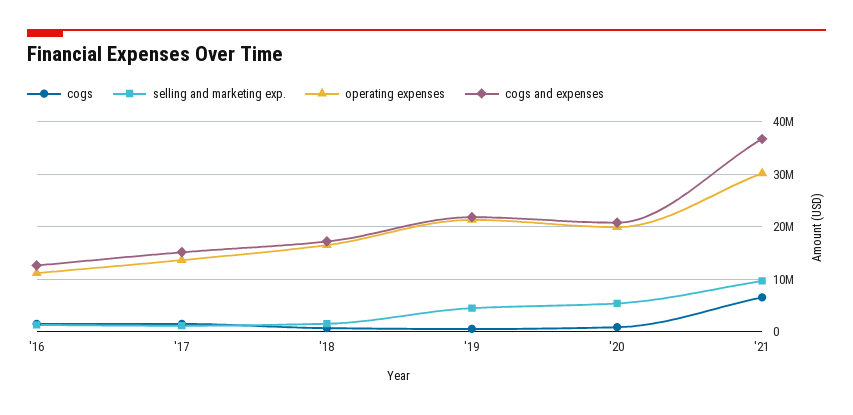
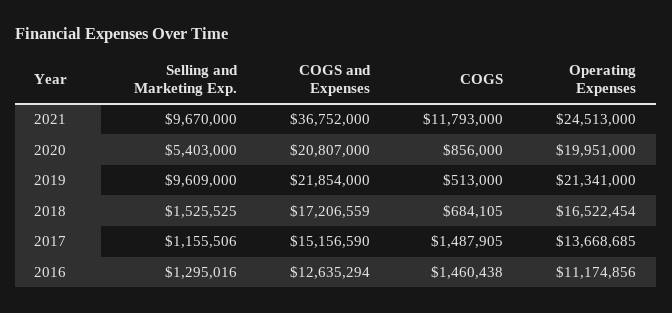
  {
    "cogs": {
      "'16": 1460438,
      "'17": 1487905,
      "'18": 684105,
      "'19": 513000,
      "'20": 856000,
-     "'21": 6000000
+     "'21": 11793000
    },
    "selling and marketing exp.": {
      "'16": 1295016,
      "'17": 1155506,
      "'18": 1525525,
-     "'19": 4000000,
+     "'19": 9609000,
      "'20": 5403000,
      "'21": 9670000
    },
    "operating expenses": {
      "'16": 11174856,
      "'17": 13668685,
      "'18": 16522454,
      "'19": 21341000,
      "'20": 19951000,
-     "'21": 30000000
+     "'21": 24513000
    },
    "cogs and expenses": {
      "'16": 12635294,
      "'17": 15156590,
      "'18": 17206559,
      "'19": 21854000,
      "'20": 20807000,
      "'21": 36752000
    }
  }

